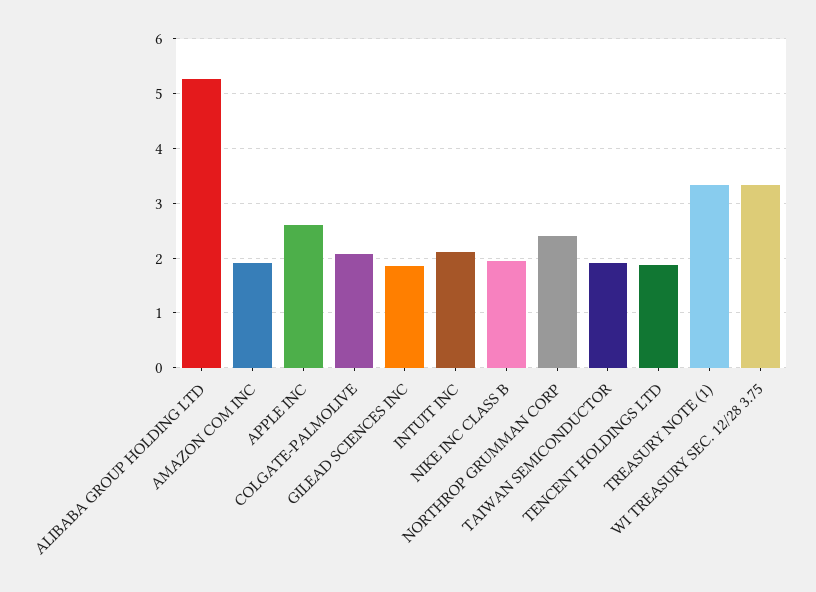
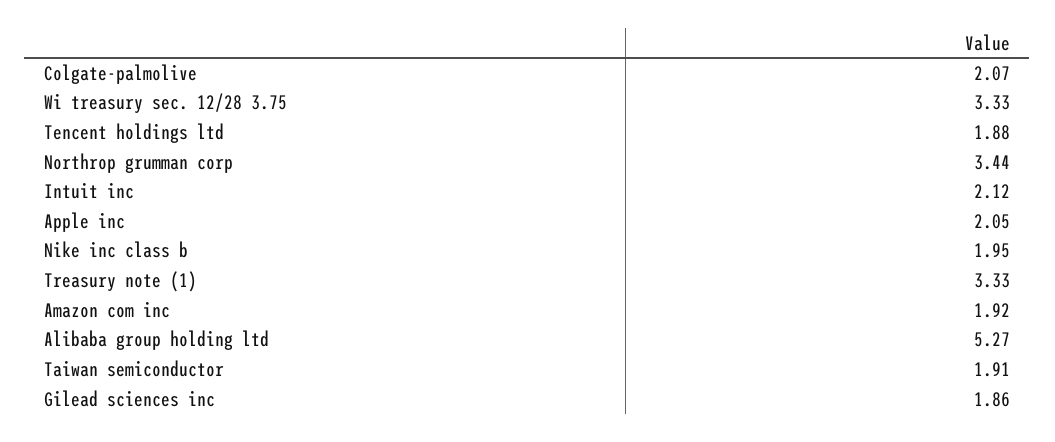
  {
    "ALIBABA GROUP HOLDING LTD": 5.27,
    "AMAZON COM INC": 1.92,
-   "APPLE INC": 2.6,
+   "APPLE INC": 2.05,
    "COLGATE-PALMOLIVE": 2.07,
    "GILEAD SCIENCES INC": 1.86,
    "INTUIT INC": 2.12,
    "NIKE INC CLASS B": 1.95,
-   "NORTHROP GRUMMAN CORP": 2.4,
+   "NORTHROP GRUMMAN CORP": 3.44,
    "TAIWAN SEMICONDUCTOR": 1.91,
    "TENCENT HOLDINGS LTD": 1.88,
    "TREASURY NOTE (1)": 3.33,
    "WI TREASURY SEC. 12/28 3.75": 3.33
  }

